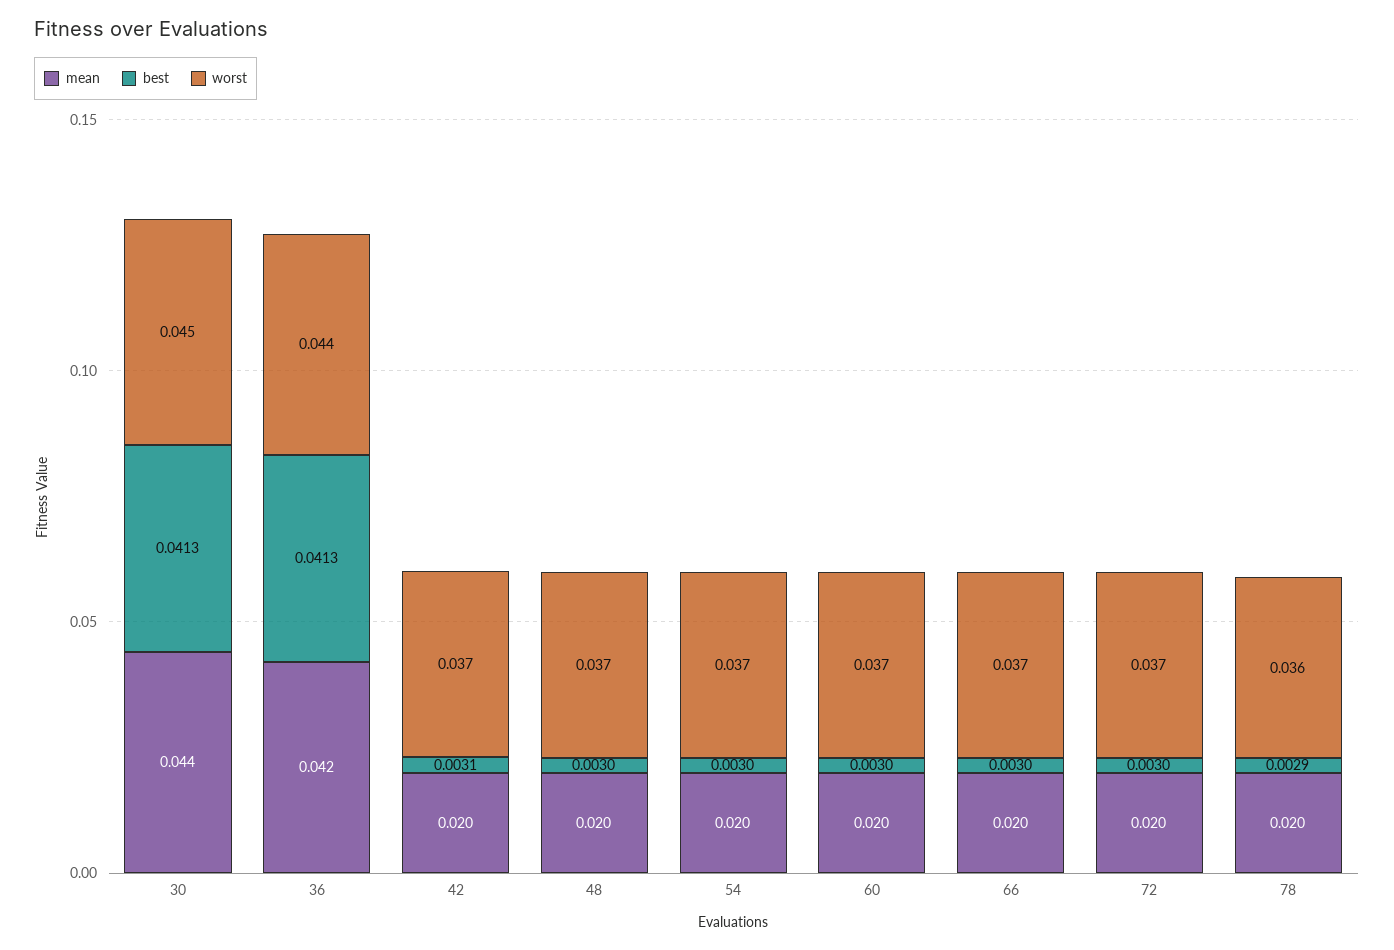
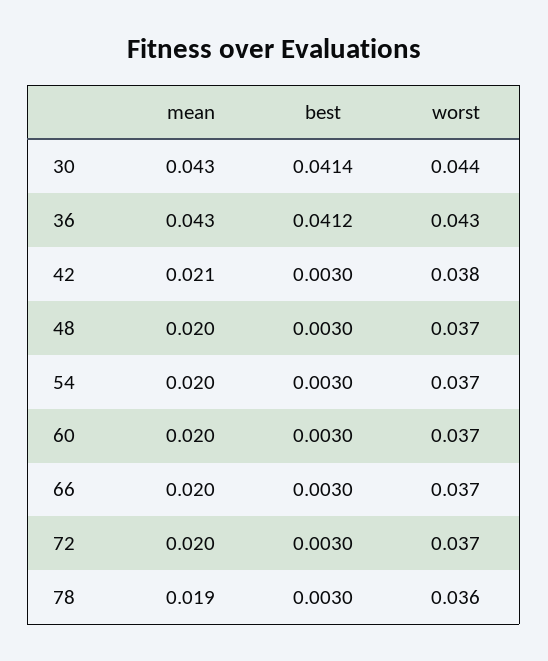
  {
    "mean": {
-     "30": 0.044,
+     "30": 0.043,
-     "36": 0.042,
+     "36": 0.043,
-     "42": 0.02,
+     "42": 0.021,
      "48": 0.02,
      "54": 0.02,
      "60": 0.02,
      "66": 0.02,
      "72": 0.02,
-     "78": 0.02
+     "78": 0.019
    },
    "best": {
-     "30": 0.0413,
+     "30": 0.0414,
-     "36": 0.0413,
+     "36": 0.0412,
-     "42": 0.0031,
+     "42": 0.003,
      "48": 0.003,
      "54": 0.003,
      "60": 0.003,
      "66": 0.003,
      "72": 0.003,
-     "78": 0.0029
+     "78": 0.003
    },
    "worst": {
-     "30": 0.045,
+     "30": 0.044,
-     "36": 0.044,
+     "36": 0.043,
-     "42": 0.037,
+     "42": 0.038,
      "48": 0.037,
      "54": 0.037,
      "60": 0.037,
      "66": 0.037,
      "72": 0.037,
      "78": 0.036
    }
  }

